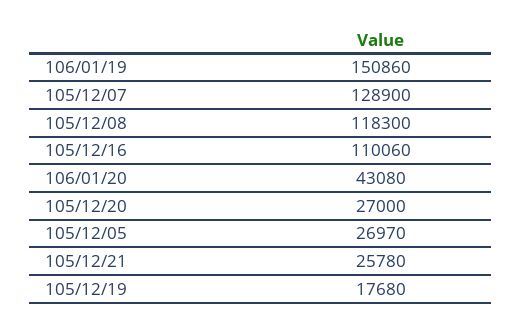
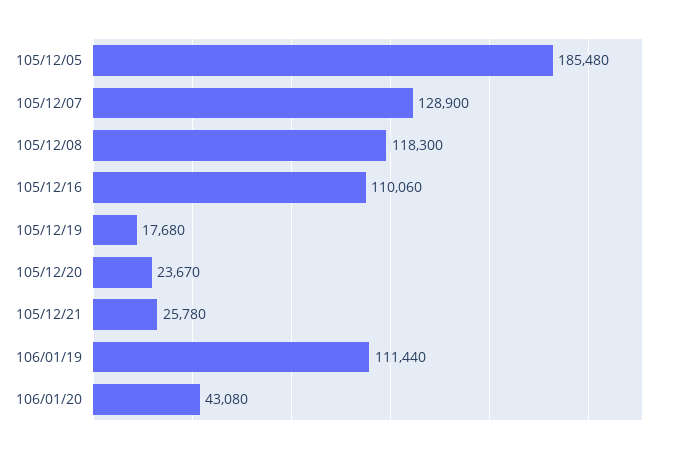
  {
-   "106/01/19": 150860,
+   "106/01/19": 111440,
    "105/12/07": 128900,
    "105/12/08": 118300,
    "105/12/16": 110060,
    "106/01/20": 43080,
-   "105/12/20": 27000,
+   "105/12/20": 23670,
-   "105/12/05": 26970,
+   "105/12/05": 185480,
    "105/12/21": 25780,
    "105/12/19": 17680
  }

